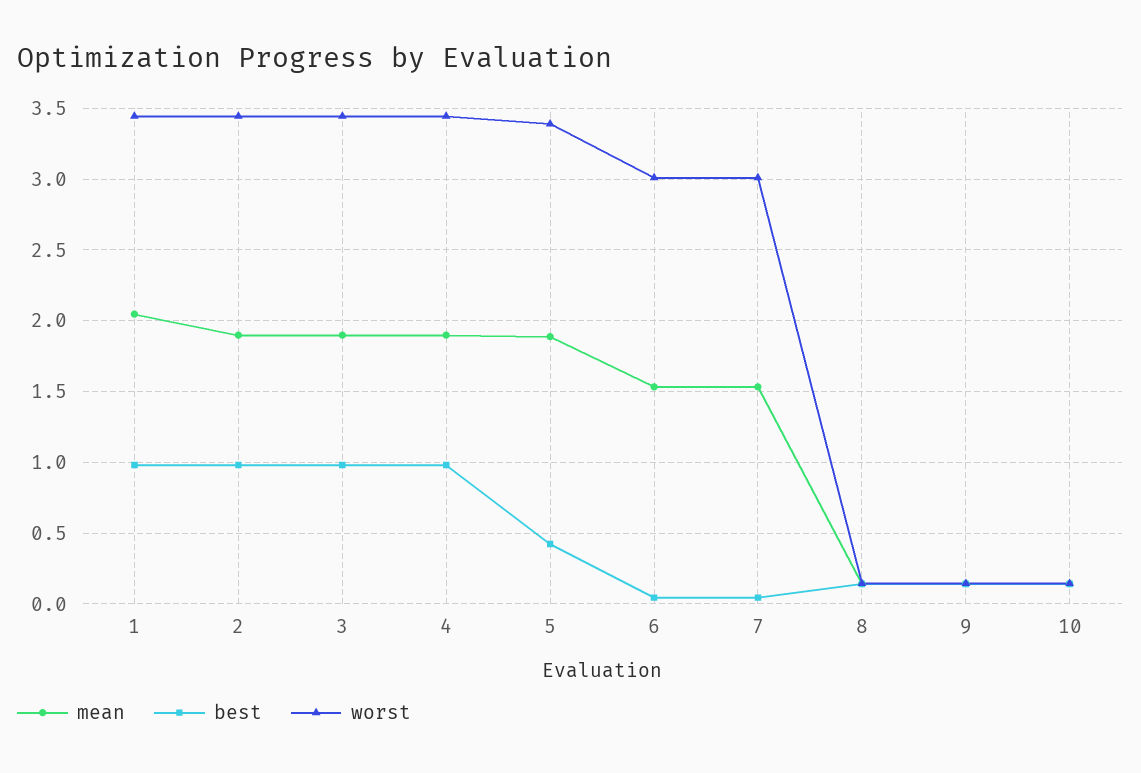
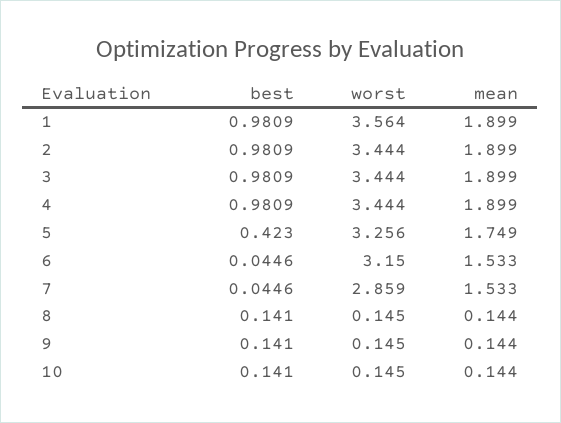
  {
    "mean": {
-     "1": 2.05,
+     "1": 1.899,
      "2": 1.899,
      "3": 1.899,
      "4": 1.899,
-     "5": 1.9,
+     "5": 1.749,
      "6": 1.533,
      "7": 1.533,
      "8": 0.144,
      "9": 0.144,
      "10": 0.144
    },
    "best": {
      "1": 0.9809,
      "2": 0.9809,
      "3": 0.9809,
      "4": 0.9809,
      "5": 0.423,
      "6": 0.0446,
      "7": 0.0446,
      "8": 0.141,
      "9": 0.141,
      "10": 0.141
    },
    "worst": {
-     "1": 3.45,
+     "1": 3.564,
      "2": 3.444,
      "3": 3.444,
      "4": 3.444,
-     "5": 3.4,
+     "5": 3.256,
-     "6": 3,
+     "6": 3.15,
-     "7": 3,
+     "7": 2.859,
      "8": 0.145,
      "9": 0.145,
      "10": 0.145
    }
  }

